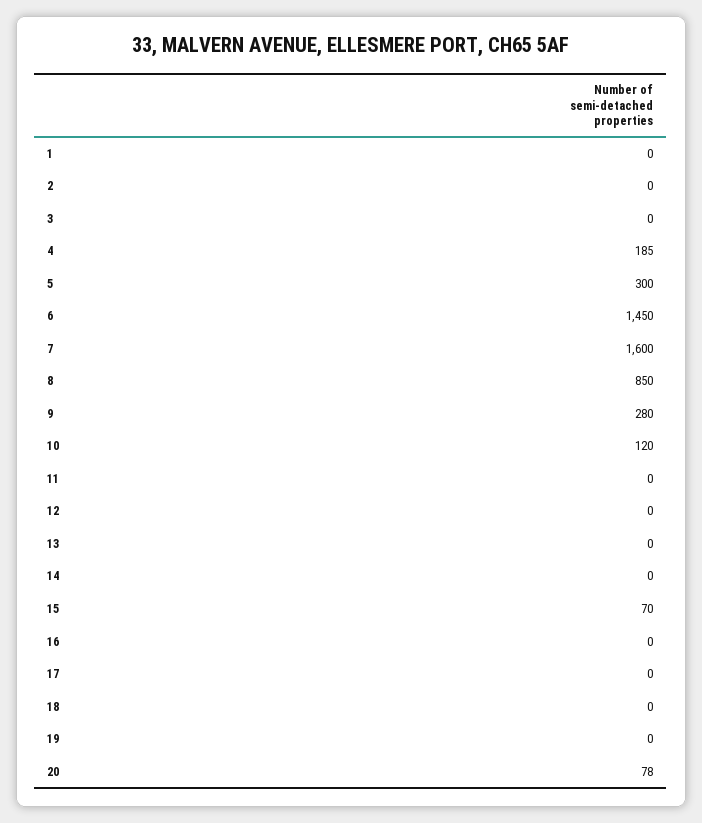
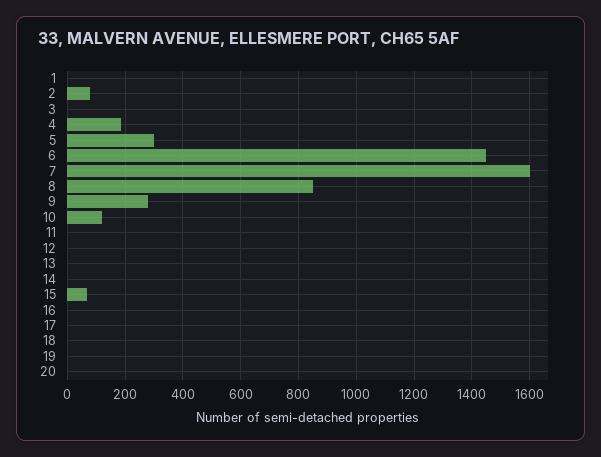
  {
    "1": 0,
-   "2": 0,
+   "2": 75,
    "3": 0,
    "4": 185,
    "5": 300,
    "6": 1450,
    "7": 1600,
    "8": 850,
    "9": 280,
    "10": 120,
    "11": 0,
    "12": 0,
    "13": 0,
    "14": 0,
    "15": 70,
    "16": 0,
    "17": 0,
    "18": 0,
    "19": 0,
-   "20": 78
+   "20": 0
  }

